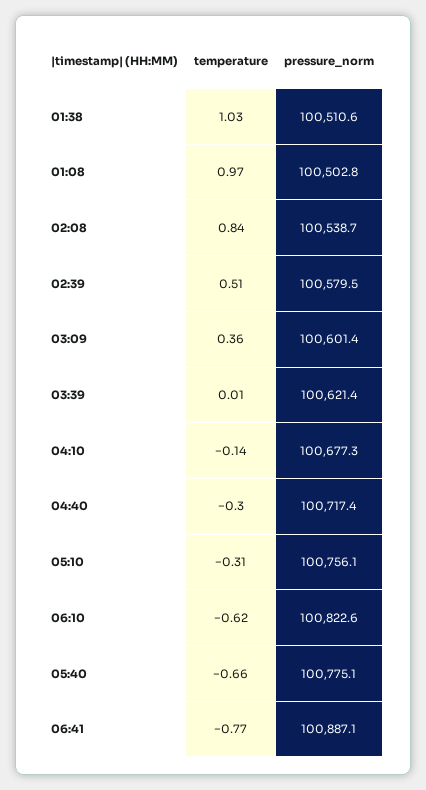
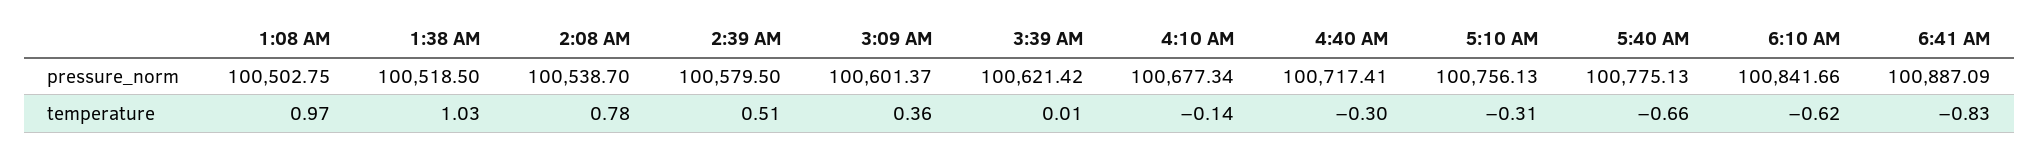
  {
    "temperature": {
      "01:38": 1.03,
      "01:08": 0.97,
-     "02:08": 0.84,
+     "02:08": 0.78,
      "02:39": 0.51,
      "03:09": 0.36,
      "03:39": 0.01,
      "04:10": -0.14,
      "04:40": -0.3,
      "05:10": -0.31,
      "06:10": -0.62,
      "05:40": -0.66,
-     "06:41": -0.77
+     "06:41": -0.83
    },
    "pressure_norm": {
-     "01:38": 100510.6,
+     "01:38": 100518.5,
      "01:08": 100502.75,
      "02:08": 100538.7,
      "02:39": 100579.5,
      "03:09": 100601.37,
      "03:39": 100621.42,
      "04:10": 100677.34,
      "04:40": 100717.41,
      "05:10": 100756.13,
-     "06:10": 100822.6,
+     "06:10": 100841.66,
      "05:40": 100775.13,
      "06:41": 100887.09
    }
  }

